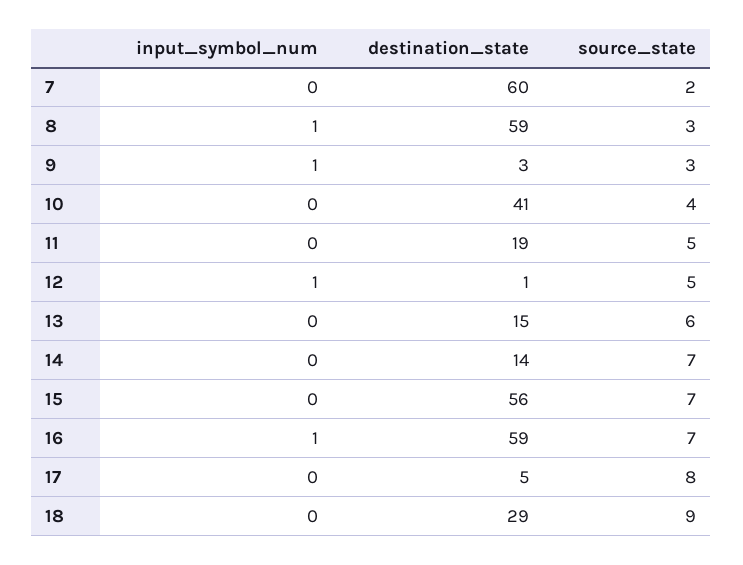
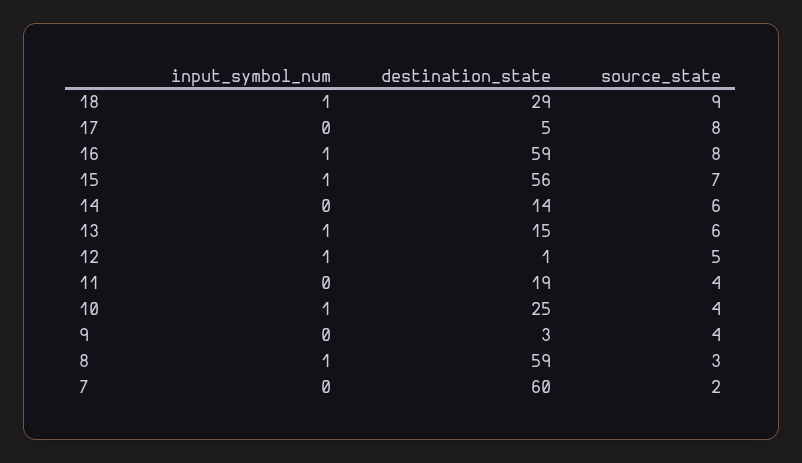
  {
    "input_symbol_num": {
      "7": 0,
      "8": 1,
-     "9": 1,
+     "9": 0,
-     "10": 0,
+     "10": 1,
      "11": 0,
      "12": 1,
-     "13": 0,
+     "13": 1,
      "14": 0,
-     "15": 0,
+     "15": 1,
      "16": 1,
      "17": 0,
-     "18": 0
+     "18": 1
    },
    "destination_state": {
      "7": 60,
      "8": 59,
      "9": 3,
-     "10": 41,
+     "10": 25,
      "11": 19,
      "12": 1,
      "13": 15,
      "14": 14,
      "15": 56,
      "16": 59,
      "17": 5,
      "18": 29
    },
    "source_state": {
      "7": 2,
      "8": 3,
-     "9": 3,
+     "9": 4,
      "10": 4,
-     "11": 5,
+     "11": 4,
      "12": 5,
      "13": 6,
-     "14": 7,
+     "14": 6,
      "15": 7,
-     "16": 7,
+     "16": 8,
      "17": 8,
      "18": 9
    }
  }

